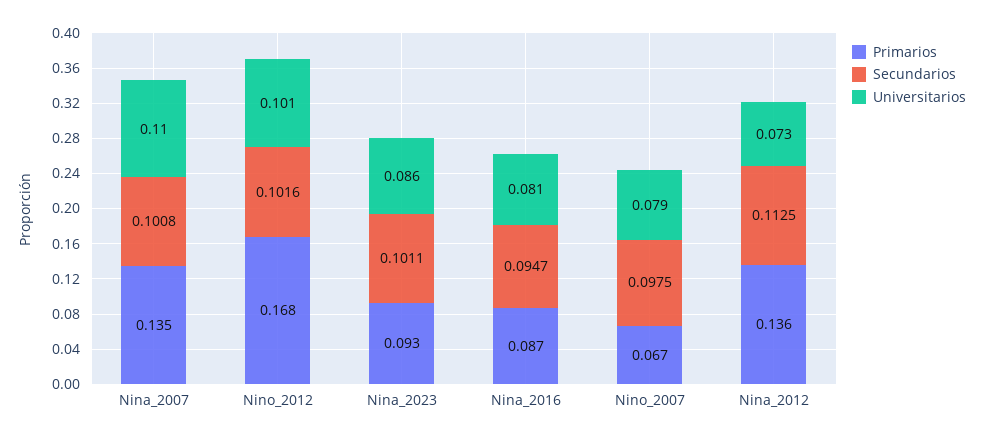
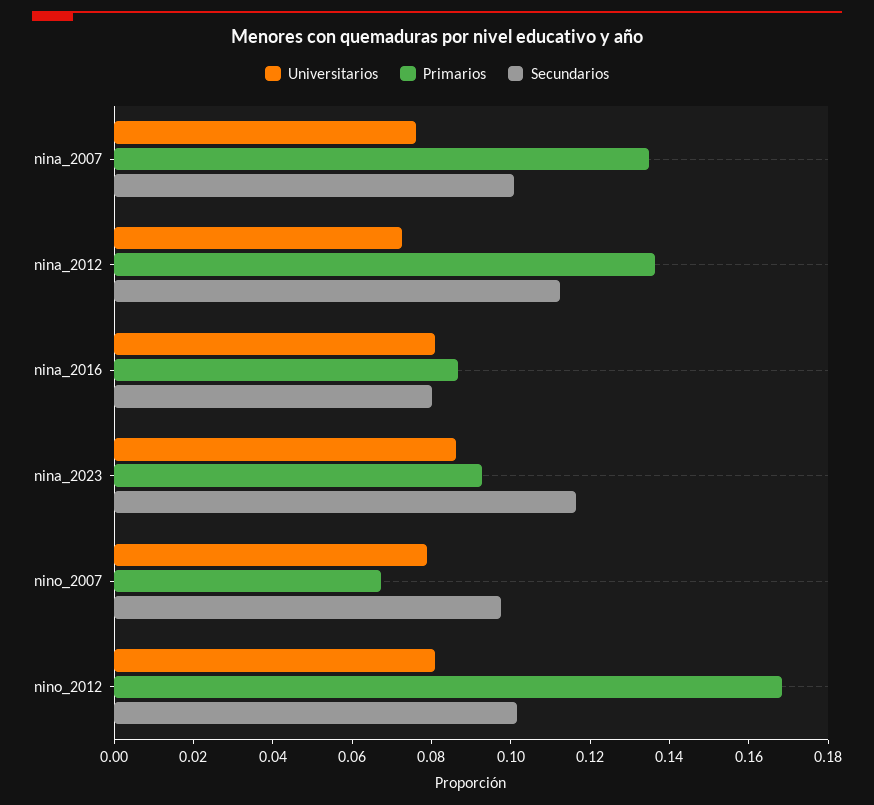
  {
    "Primarios": {
      "Nina_2007": 0.135,
      "Nino_2012": 0.168,
      "Nina_2023": 0.093,
      "Nina_2016": 0.087,
      "Nino_2007": 0.067,
      "Nina_2012": 0.136
    },
    "Secundarios": {
      "Nina_2007": 0.1008,
      "Nino_2012": 0.1016,
-     "Nina_2023": 0.1011,
+     "Nina_2023": 0.115,
-     "Nina_2016": 0.0947,
+     "Nina_2016": 0.08,
      "Nino_2007": 0.0975,
      "Nina_2012": 0.1125
    },
    "Universitarios": {
-     "Nina_2007": 0.11,
+     "Nina_2007": 0.075,
-     "Nino_2012": 0.101,
+     "Nino_2012": 0.08,
      "Nina_2023": 0.086,
      "Nina_2016": 0.081,
      "Nino_2007": 0.079,
      "Nina_2012": 0.073
    }
  }

